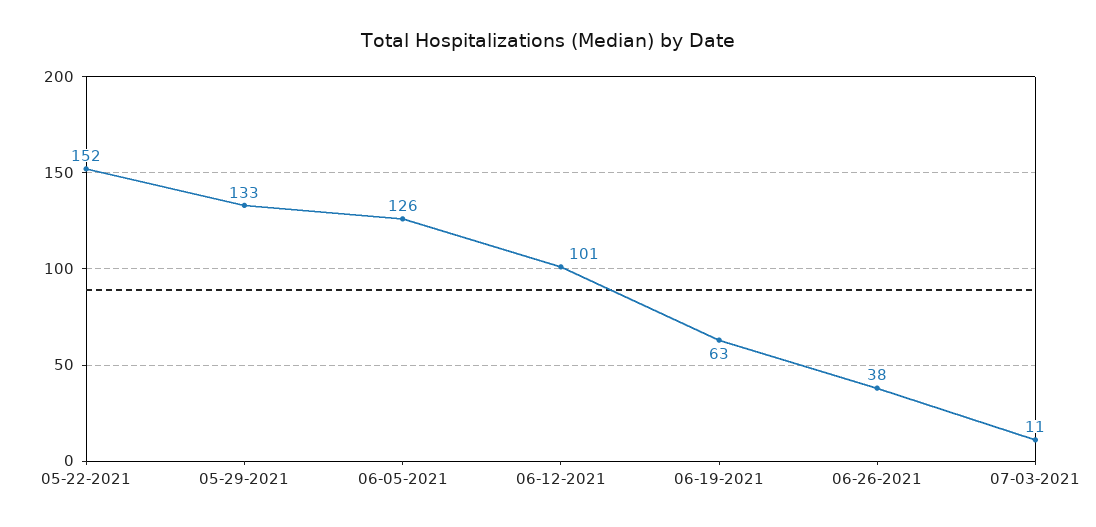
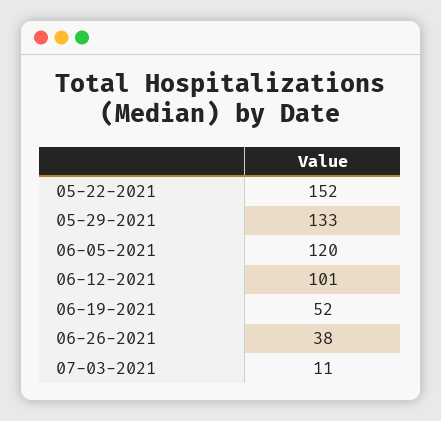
  {
    "05-22-2021": 152,
    "05-29-2021": 133,
-   "06-05-2021": 126,
+   "06-05-2021": 120,
    "06-12-2021": 101,
-   "06-19-2021": 63,
+   "06-19-2021": 52,
    "06-26-2021": 38,
    "07-03-2021": 11
  }

